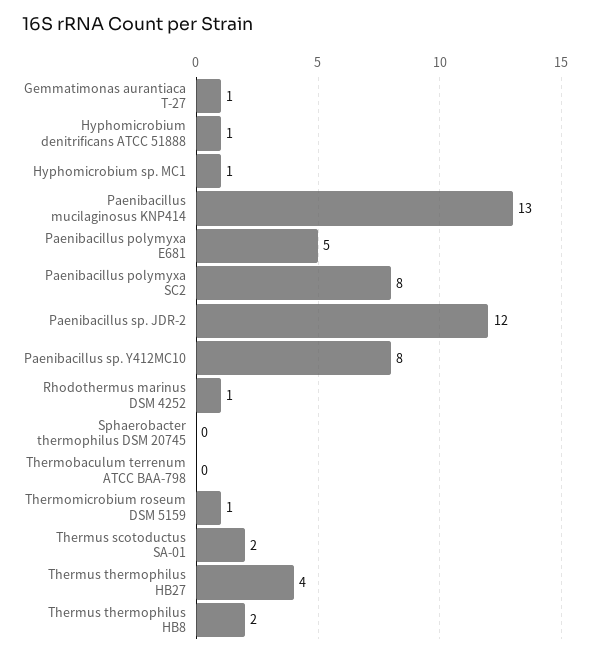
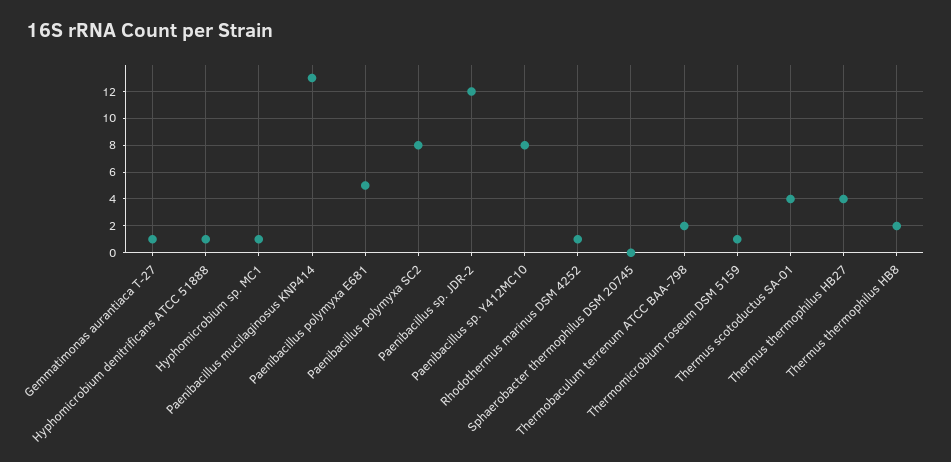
  {
    "Gemmatimonas aurantiaca T-27": 1,
    "Hyphomicrobium denitrificans ATCC 51888": 1,
    "Hyphomicrobium sp. MC1": 1,
    "Paenibacillus mucilaginosus KNP414": 13,
    "Paenibacillus polymyxa E681": 5,
    "Paenibacillus polymyxa SC2": 8,
    "Paenibacillus sp. JDR-2": 12,
    "Paenibacillus sp. Y412MC10": 8,
    "Rhodothermus marinus DSM 4252": 1,
    "Sphaerobacter thermophilus DSM 20745": 0,
-   "Thermobaculum terrenum ATCC BAA-798": 0,
+   "Thermobaculum terrenum ATCC BAA-798": 2,
    "Thermomicrobium roseum DSM 5159": 1,
-   "Thermus scotoductus SA-01": 2,
+   "Thermus scotoductus SA-01": 4,
    "Thermus thermophilus HB27": 4,
    "Thermus thermophilus HB8": 2
  }

